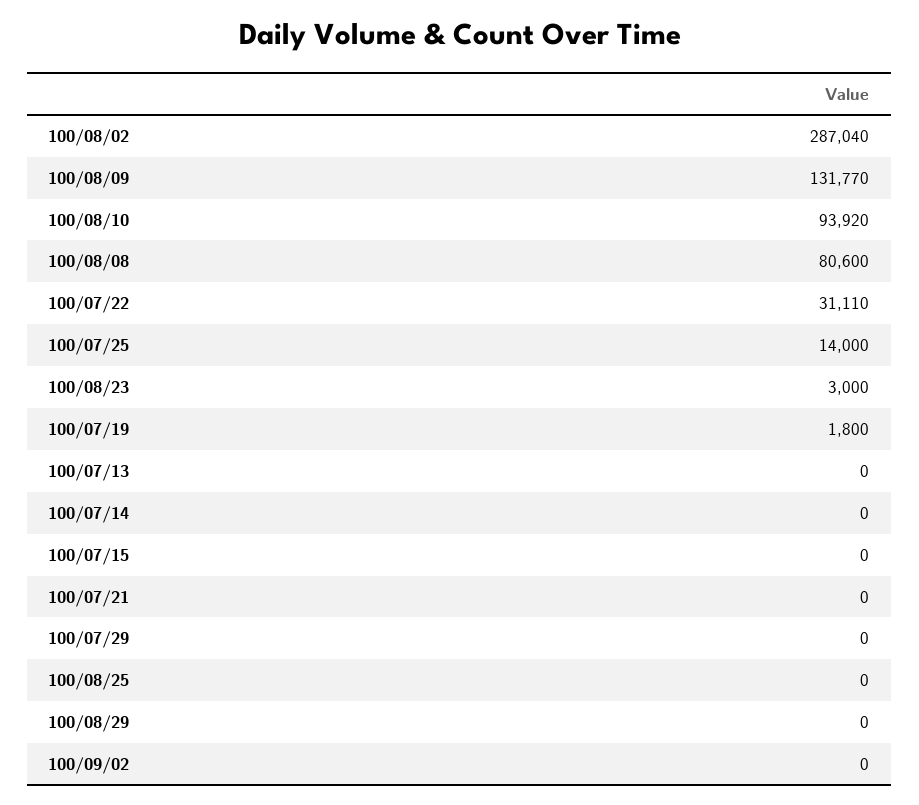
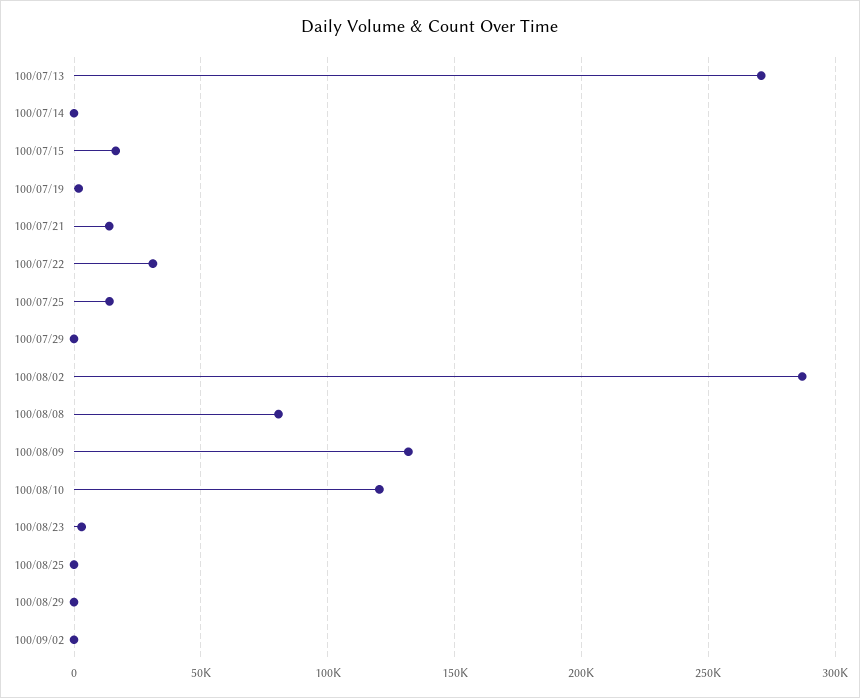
  {
    "100/08/02": 287040,
    "100/08/09": 131770,
-   "100/08/10": 93920,
+   "100/08/10": 120000,
    "100/08/08": 80600,
    "100/07/22": 31110,
    "100/07/25": 14000,
    "100/08/23": 3000,
    "100/07/19": 1800,
-   "100/07/13": 0,
+   "100/07/13": 270000,
    "100/07/14": 0,
-   "100/07/15": 0,
+   "100/07/15": 15000,
-   "100/07/21": 0,
+   "100/07/21": 15000,
    "100/07/29": 0,
    "100/08/25": 0,
    "100/08/29": 0,
    "100/09/02": 0
  }

